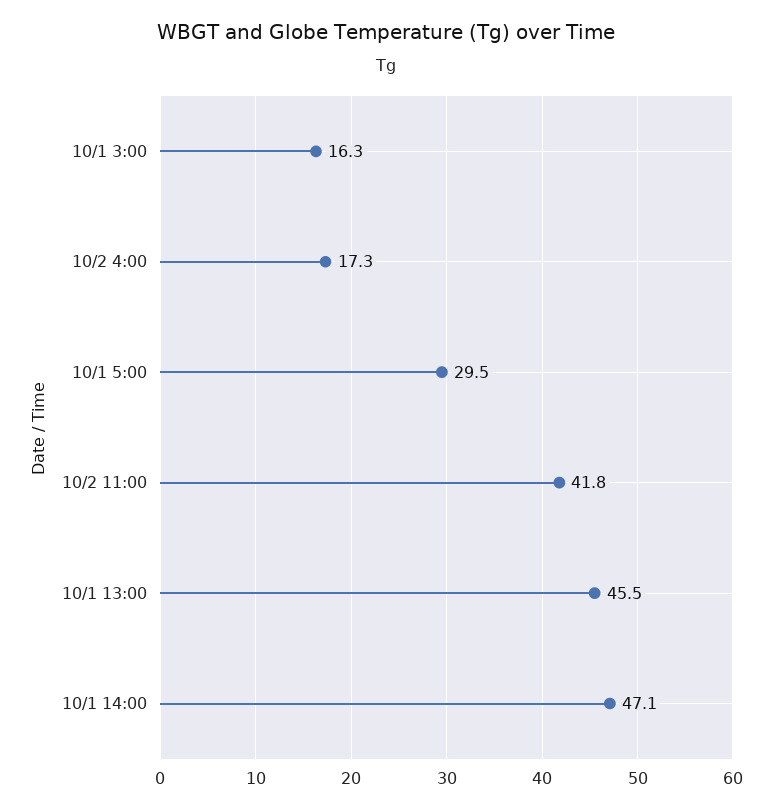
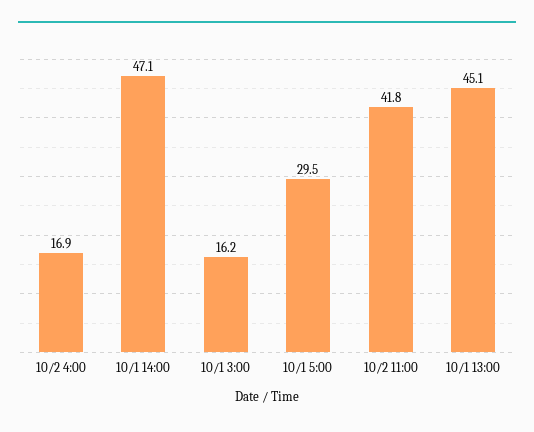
  {
-   "10/1 3:00": 16.3,
+   "10/1 3:00": 16.2,
-   "10/2 4:00": 17.3,
+   "10/2 4:00": 16.9,
    "10/1 5:00": 29.5,
    "10/2 11:00": 41.8,
-   "10/1 13:00": 45.5,
+   "10/1 13:00": 45.1,
    "10/1 14:00": 47.1
  }

